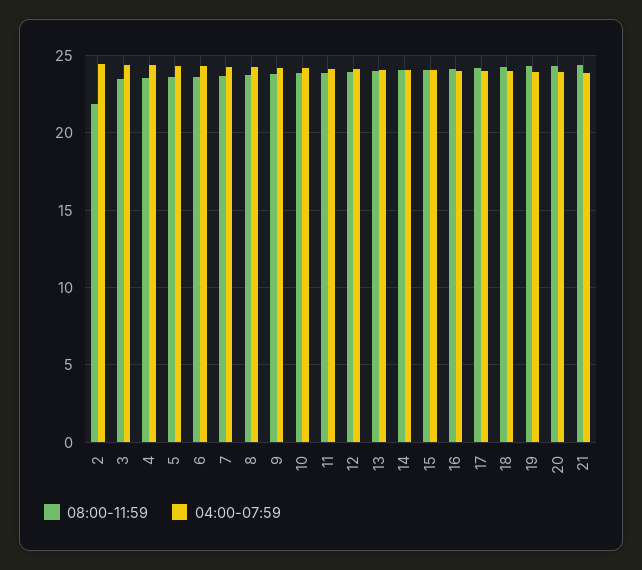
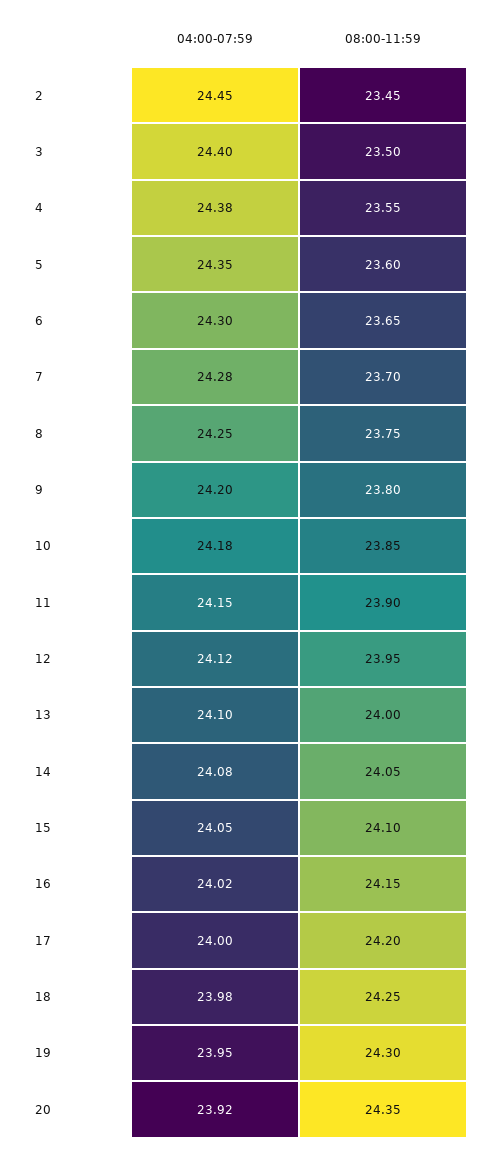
  {
    "08:00-11:59": {
-     "2": 22,
+     "2": 23.45,
      "3": 23.5,
      "4": 23.55,
      "5": 23.6,
      "6": 23.65,
      "7": 23.7,
      "8": 23.75,
      "9": 23.8,
      "10": 23.85,
      "11": 23.9,
      "12": 23.95,
      "13": 24,
      "14": 24.05,
      "15": 24.1,
      "16": 24.15,
      "17": 24.2,
      "18": 24.25,
      "19": 24.3,
-     "20": 24.35,
+     "20": 24.35
-     "21": 24.5
    },
    "04:00-07:59": {
      "2": 24.45,
      "3": 24.4,
      "4": 24.38,
      "5": 24.35,
      "6": 24.3,
      "7": 24.28,
      "8": 24.25,
      "9": 24.2,
      "10": 24.18,
      "11": 24.15,
      "12": 24.12,
      "13": 24.1,
      "14": 24.08,
      "15": 24.05,
      "16": 24.02,
      "17": 24,
      "18": 23.98,
      "19": 23.95,
-     "20": 23.92,
+     "20": 23.92
-     "21": 24
    }
  }

